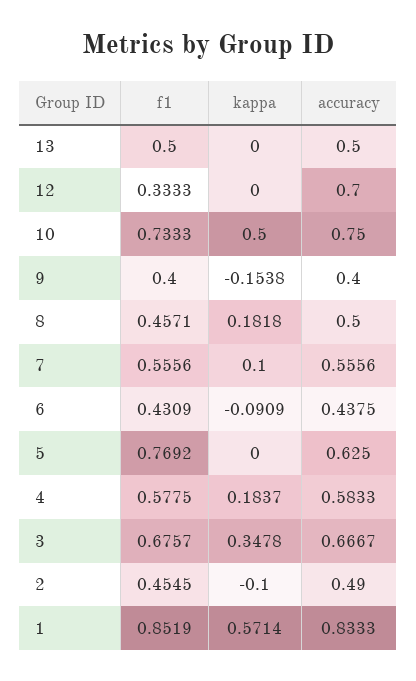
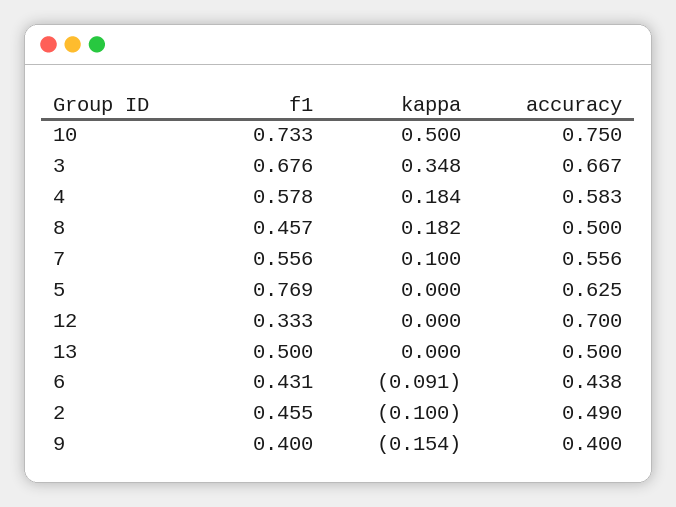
  {
    "f1": {
      "13": 0.5,
      "12": 0.3333,
      "10": 0.7333,
      "9": 0.4,
      "8": 0.4571,
      "7": 0.5556,
      "6": 0.4309,
      "5": 0.7692,
      "4": 0.5775,
      "3": 0.6757,
-     "2": 0.4545,
+     "2": 0.4545
-     "1": 0.8519
    },
    "kappa": {
      "13": 0,
      "12": 0,
      "10": 0.5,
      "9": -0.1538,
      "8": 0.1818,
      "7": 0.1,
      "6": -0.0909,
      "5": 0,
      "4": 0.1837,
      "3": 0.3478,
-     "2": -0.1,
+     "2": -0.1
-     "1": 0.5714
    },
    "accuracy": {
      "13": 0.5,
      "12": 0.7,
      "10": 0.75,
      "9": 0.4,
      "8": 0.5,
      "7": 0.5556,
      "6": 0.4375,
      "5": 0.625,
      "4": 0.5833,
      "3": 0.6667,
-     "2": 0.49,
+     "2": 0.49
-     "1": 0.8333
    }
  }

